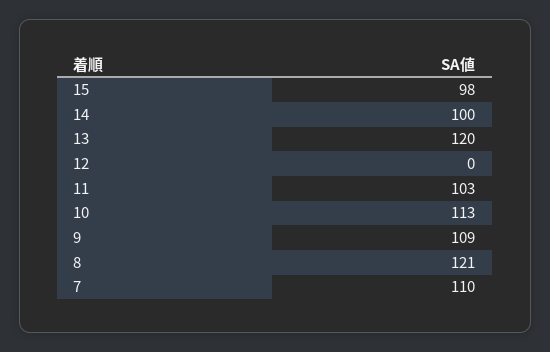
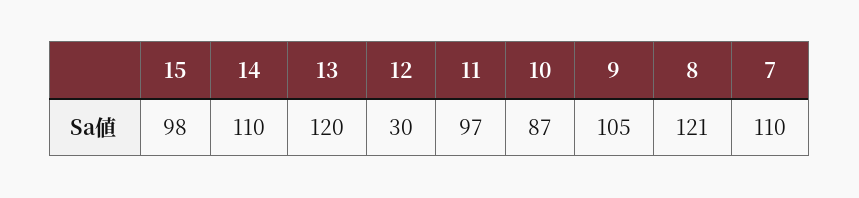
  {
    "15": 98,
-   "14": 100,
+   "14": 110,
    "13": 120,
-   "12": 0,
+   "12": 30,
-   "11": 103,
+   "11": 97,
-   "10": 113,
+   "10": 87,
-   "9": 109,
+   "9": 105,
    "8": 121,
    "7": 110
  }

